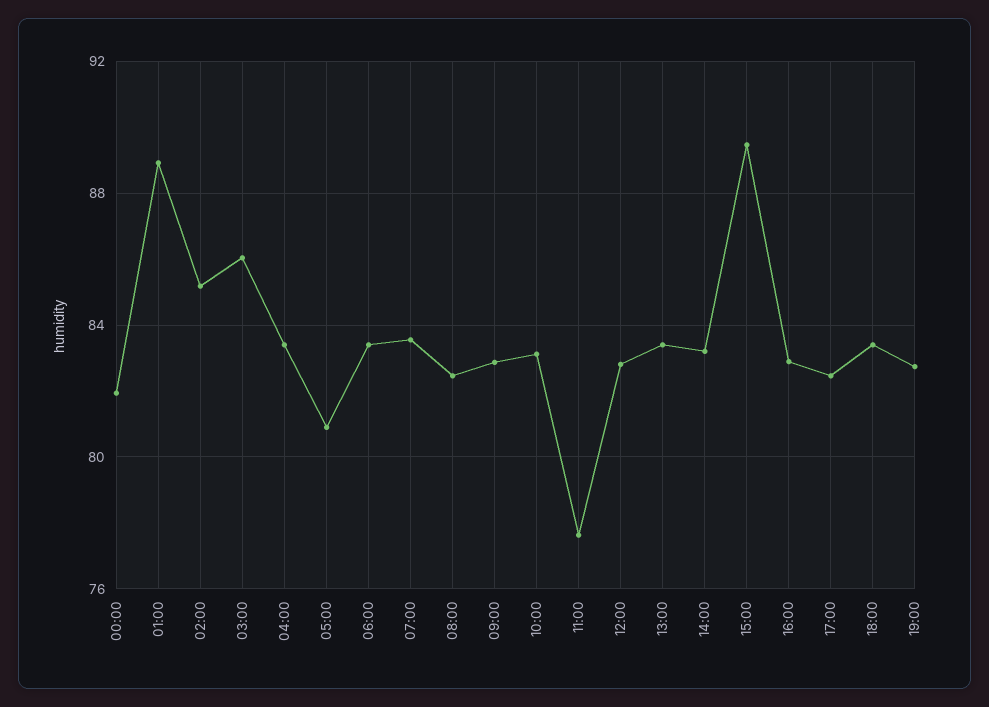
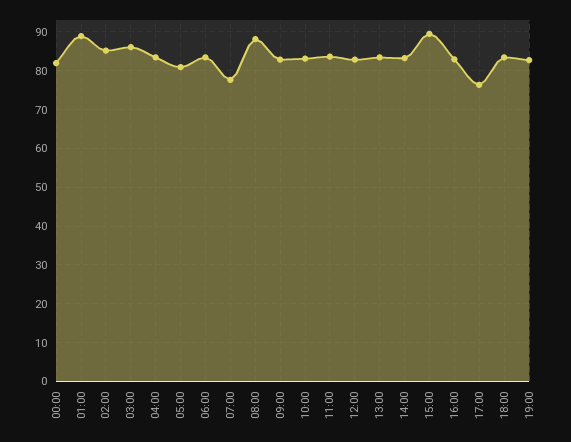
  {
    "00:00": 82,
    "01:00": 89,
    "02:00": 85,
    "03:00": 86,
    "04:00": 83.5,
    "05:00": 81,
    "06:00": 83.5,
-   "07:00": 83.5,
+   "07:00": 78,
-   "08:00": 82.5,
+   "08:00": 88,
    "09:00": 83,
    "10:00": 83,
-   "11:00": 77.5,
+   "11:00": 84,
    "12:00": 83,
    "13:00": 83.5,
    "14:00": 83,
    "15:00": 89.5,
    "16:00": 83,
-   "17:00": 82.5,
+   "17:00": 76,
    "18:00": 83.5,
    "19:00": 82.5
  }

